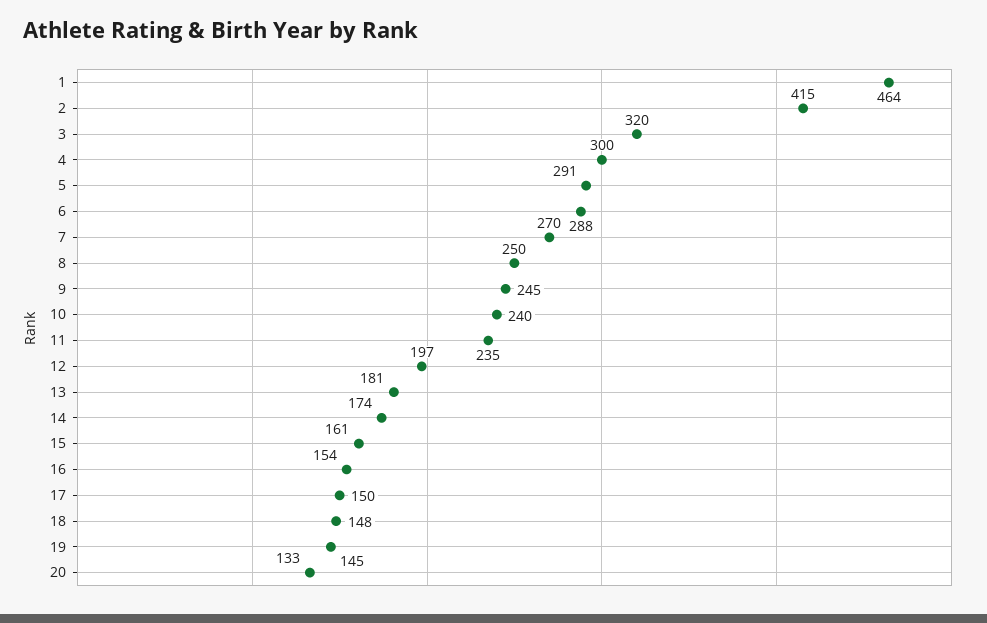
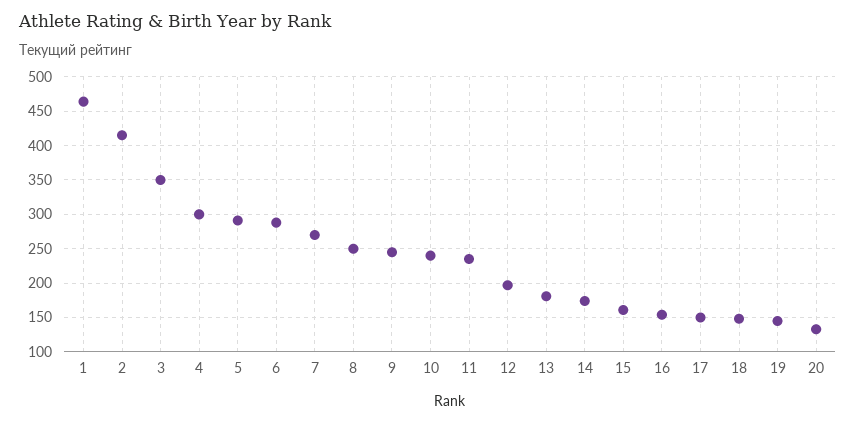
  {
    "1": 464,
    "2": 415,
-   "3": 320,
+   "3": 350,
    "4": 300,
    "5": 291,
    "6": 288,
    "7": 270,
    "8": 250,
    "9": 245,
    "10": 240,
    "11": 235,
    "12": 197,
    "13": 181,
    "14": 174,
    "15": 161,
    "16": 154,
    "17": 150,
    "18": 148,
    "19": 145,
    "20": 133
  }

